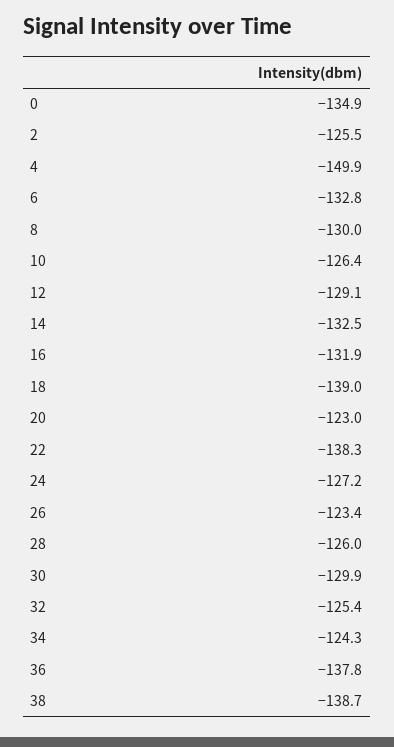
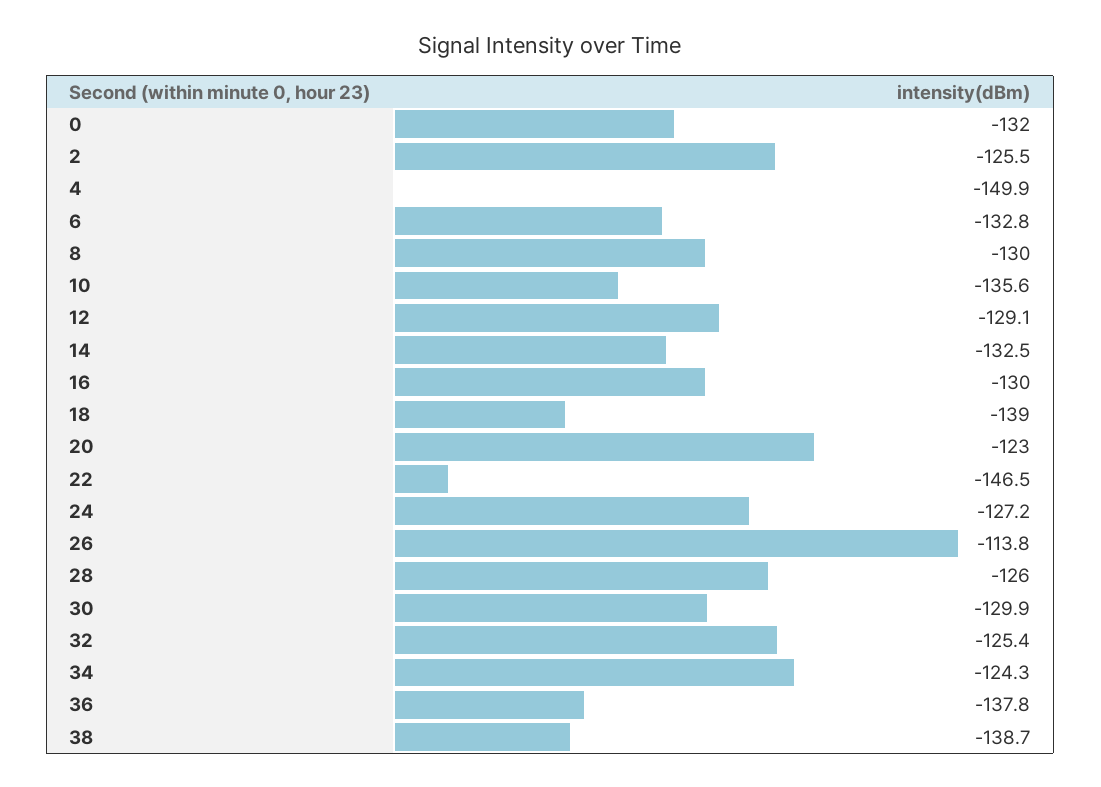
  {
-   "0": -134.9,
+   "0": -132,
    "2": -125.5,
    "4": -149.9,
    "6": -132.8,
    "8": -130,
-   "10": -126.4,
+   "10": -135.6,
    "12": -129.1,
    "14": -132.5,
-   "16": -131.9,
+   "16": -130,
    "18": -139,
    "20": -123,
-   "22": -138.3,
+   "22": -146.5,
    "24": -127.2,
-   "26": -123.4,
+   "26": -113.8,
    "28": -126,
    "30": -129.9,
    "32": -125.4,
    "34": -124.3,
    "36": -137.8,
    "38": -138.7
  }

